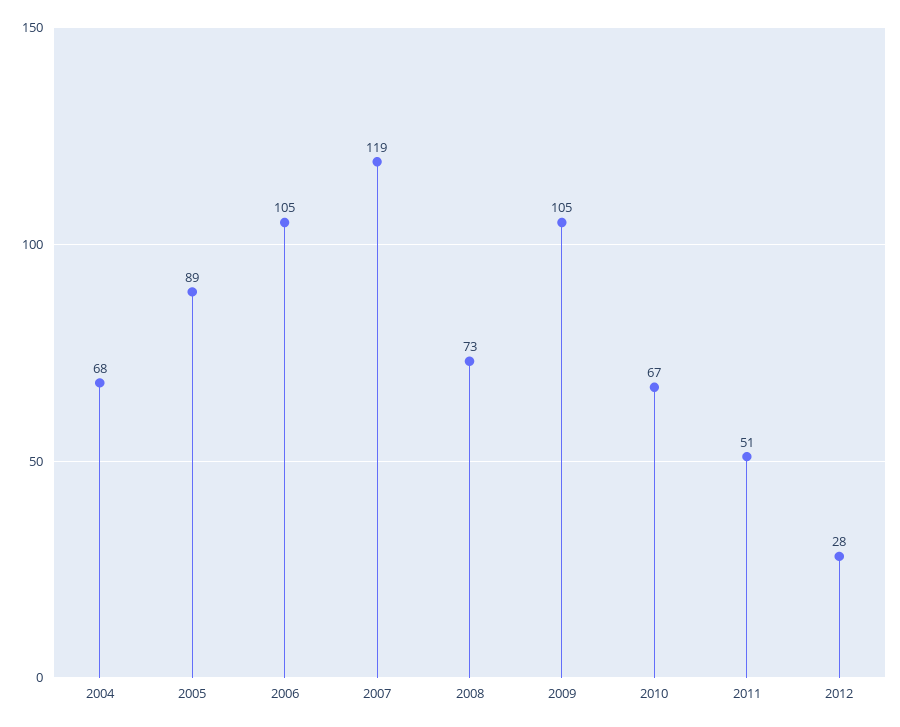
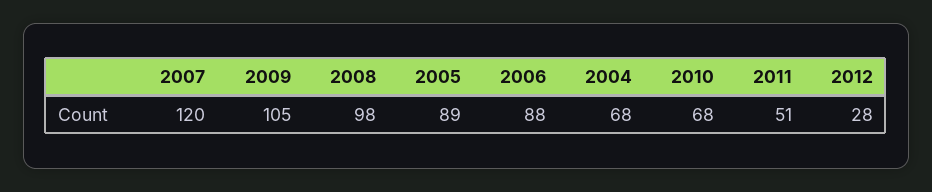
  {
    "2004": 68,
    "2005": 89,
-   "2006": 105,
+   "2006": 88,
-   "2007": 119,
+   "2007": 120,
-   "2008": 73,
+   "2008": 98,
    "2009": 105,
-   "2010": 67,
+   "2010": 68,
    "2011": 51,
    "2012": 28
  }

